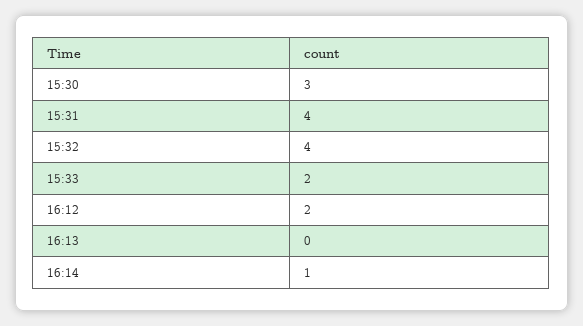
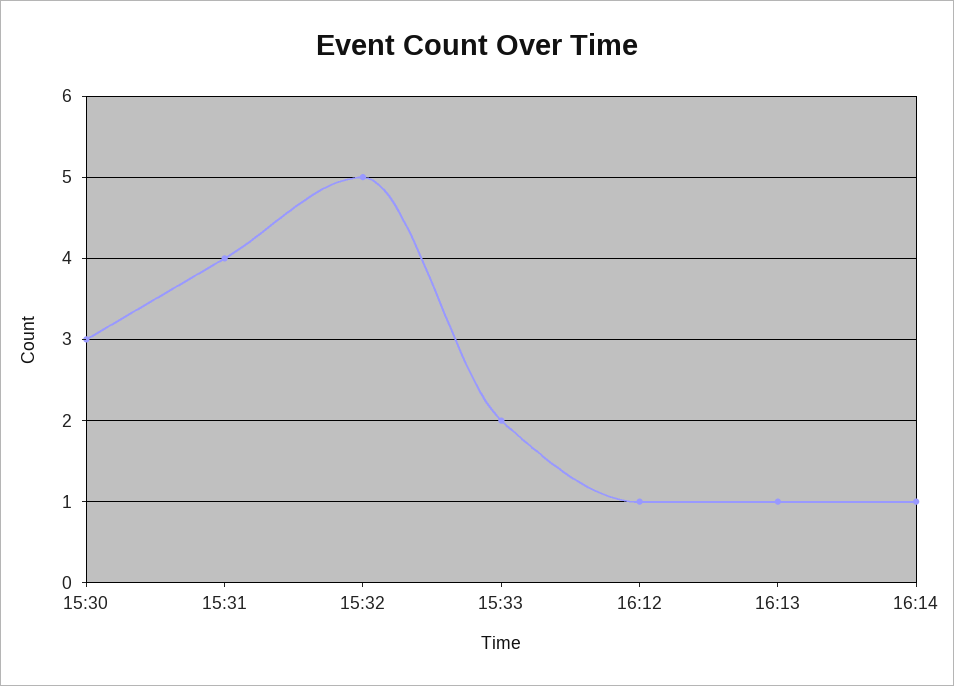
  {
    "15:30": 3,
    "15:31": 4,
-   "15:32": 4,
+   "15:32": 5,
    "15:33": 2,
-   "16:12": 2,
+   "16:12": 1,
-   "16:13": 0,
+   "16:13": 1,
    "16:14": 1
  }

